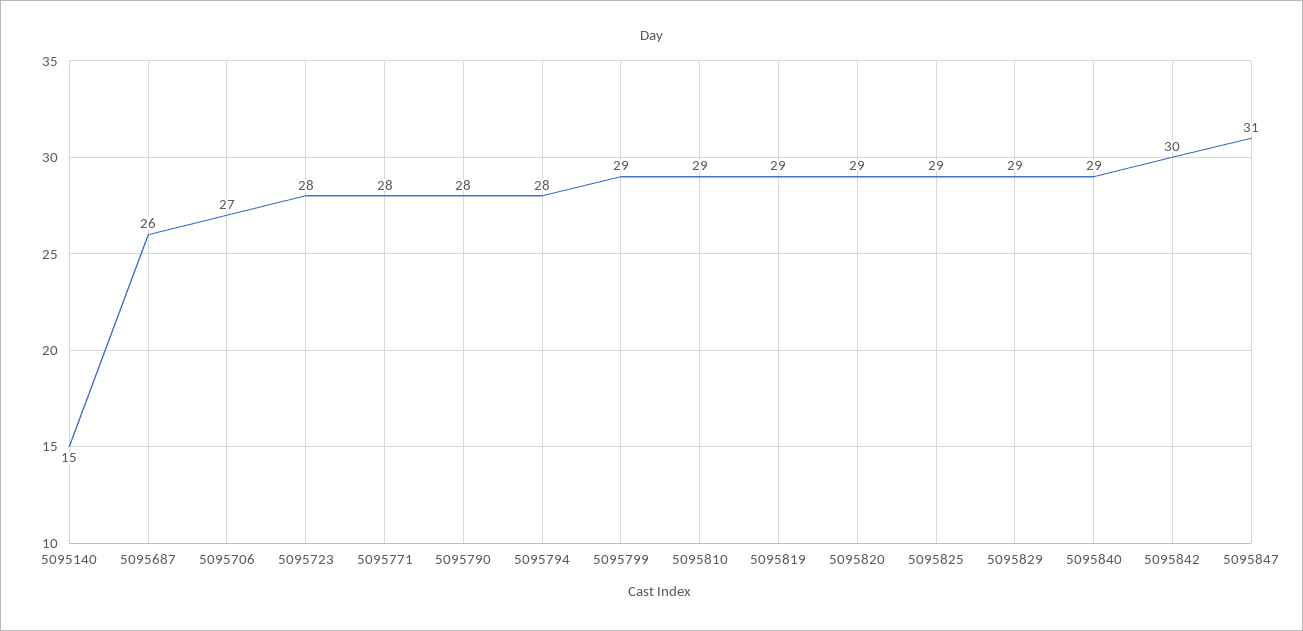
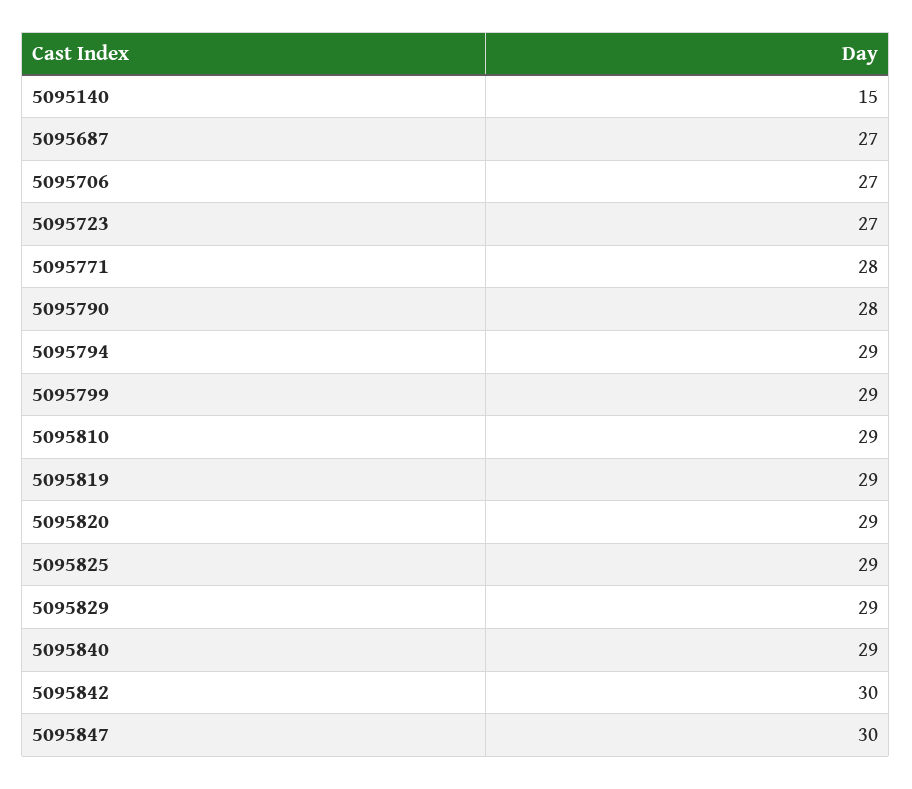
  {
    "5095140": 15,
-   "5095687": 26,
+   "5095687": 27,
    "5095706": 27,
-   "5095723": 28,
+   "5095723": 27,
    "5095771": 28,
    "5095790": 28,
-   "5095794": 28,
+   "5095794": 29,
    "5095799": 29,
    "5095810": 29,
    "5095819": 29,
    "5095820": 29,
    "5095825": 29,
    "5095829": 29,
    "5095840": 29,
    "5095842": 30,
-   "5095847": 31
+   "5095847": 30
  }

